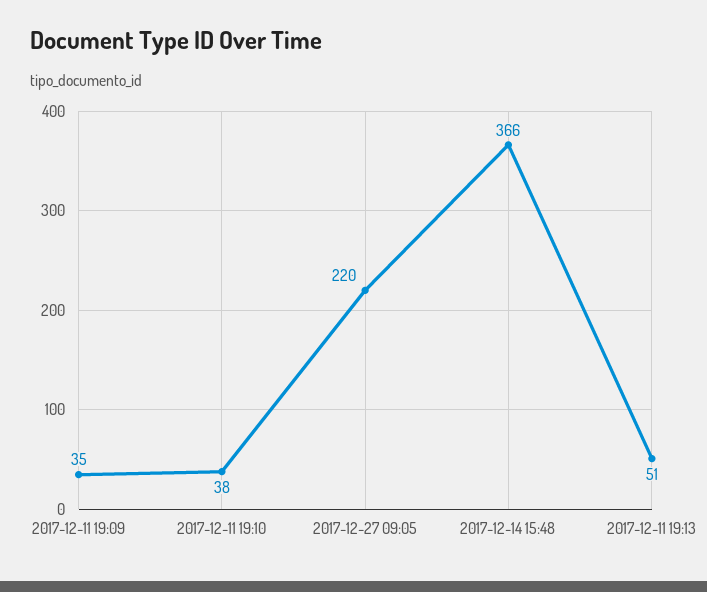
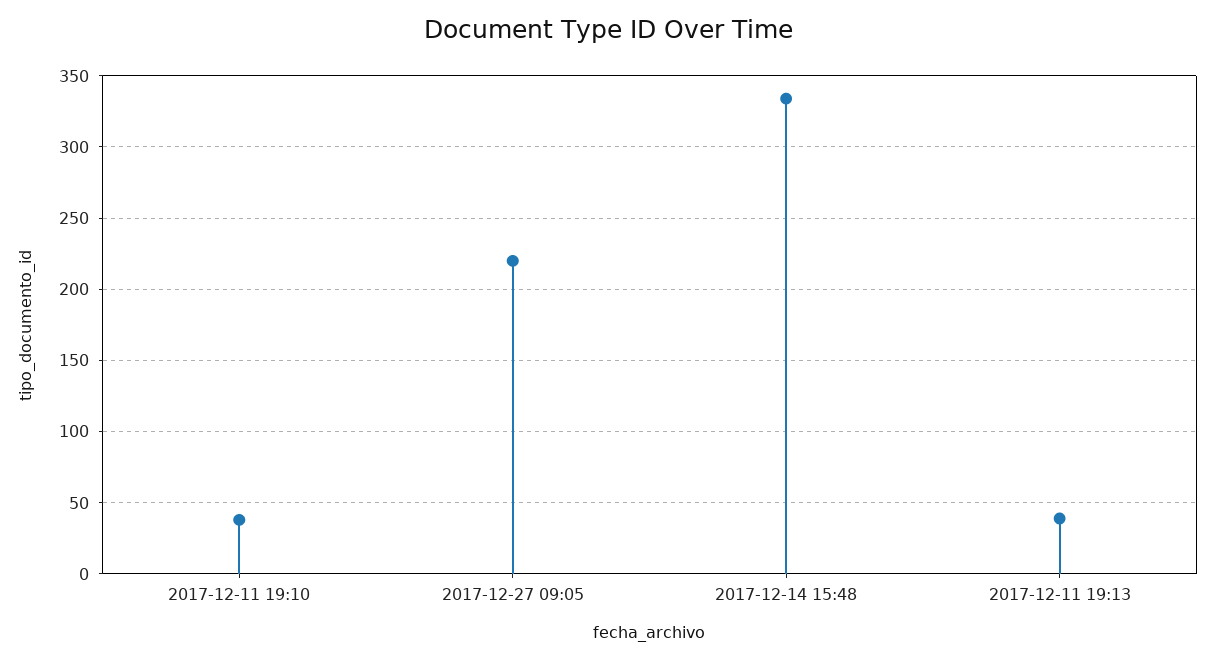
  {
-   "2017-12-11 19:09": 35,
    "2017-12-11 19:10": 38,
    "2017-12-27 09:05": 220,
-   "2017-12-14 15:48": 366,
+   "2017-12-14 15:48": 335,
-   "2017-12-11 19:13": 51
+   "2017-12-11 19:13": 40
  }

